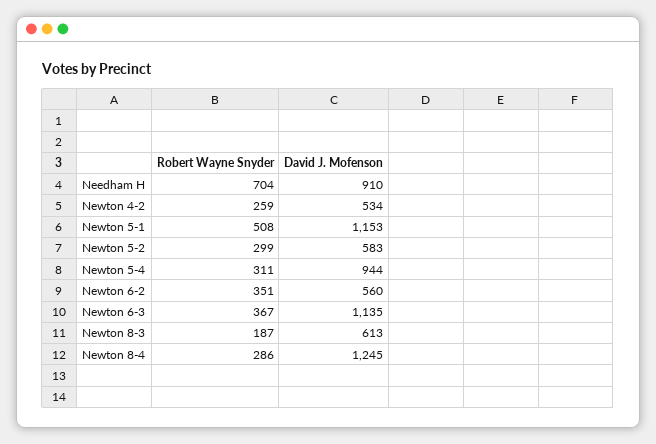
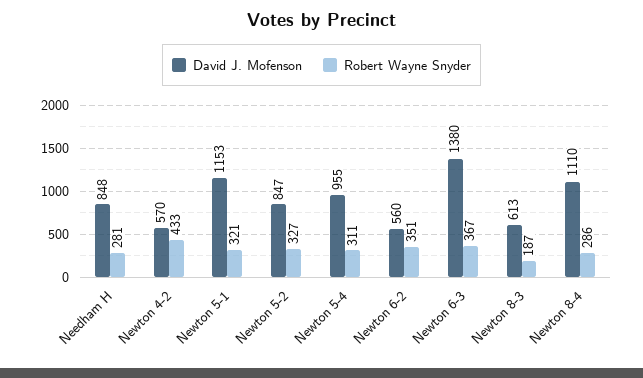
  {
    "Robert Wayne Snyder": {
-     "Needham H": 704,
+     "Needham H": 281,
-     "Newton 4-2": 259,
+     "Newton 4-2": 433,
-     "Newton 5-1": 508,
+     "Newton 5-1": 321,
-     "Newton 5-2": 299,
+     "Newton 5-2": 327,
      "Newton 5-4": 311,
      "Newton 6-2": 351,
      "Newton 6-3": 367,
      "Newton 8-3": 187,
      "Newton 8-4": 286
    },
    "David J. Mofenson": {
-     "Needham H": 910,
+     "Needham H": 848,
-     "Newton 4-2": 534,
+     "Newton 4-2": 570,
      "Newton 5-1": 1153,
-     "Newton 5-2": 583,
+     "Newton 5-2": 847,
-     "Newton 5-4": 944,
+     "Newton 5-4": 955,
      "Newton 6-2": 560,
-     "Newton 6-3": 1135,
+     "Newton 6-3": 1380,
      "Newton 8-3": 613,
-     "Newton 8-4": 1245
+     "Newton 8-4": 1110
    }
  }

